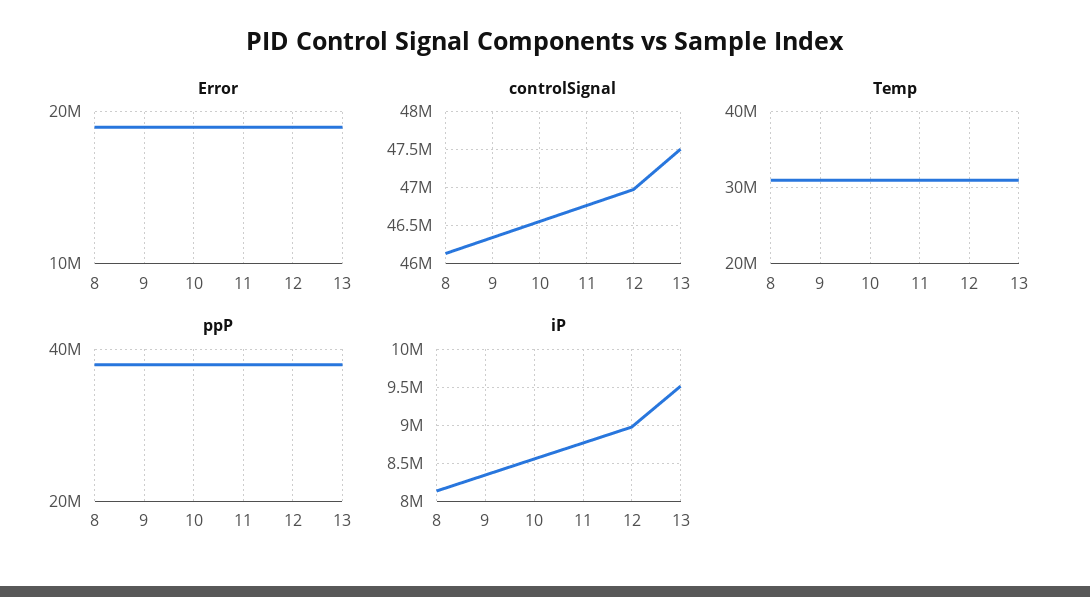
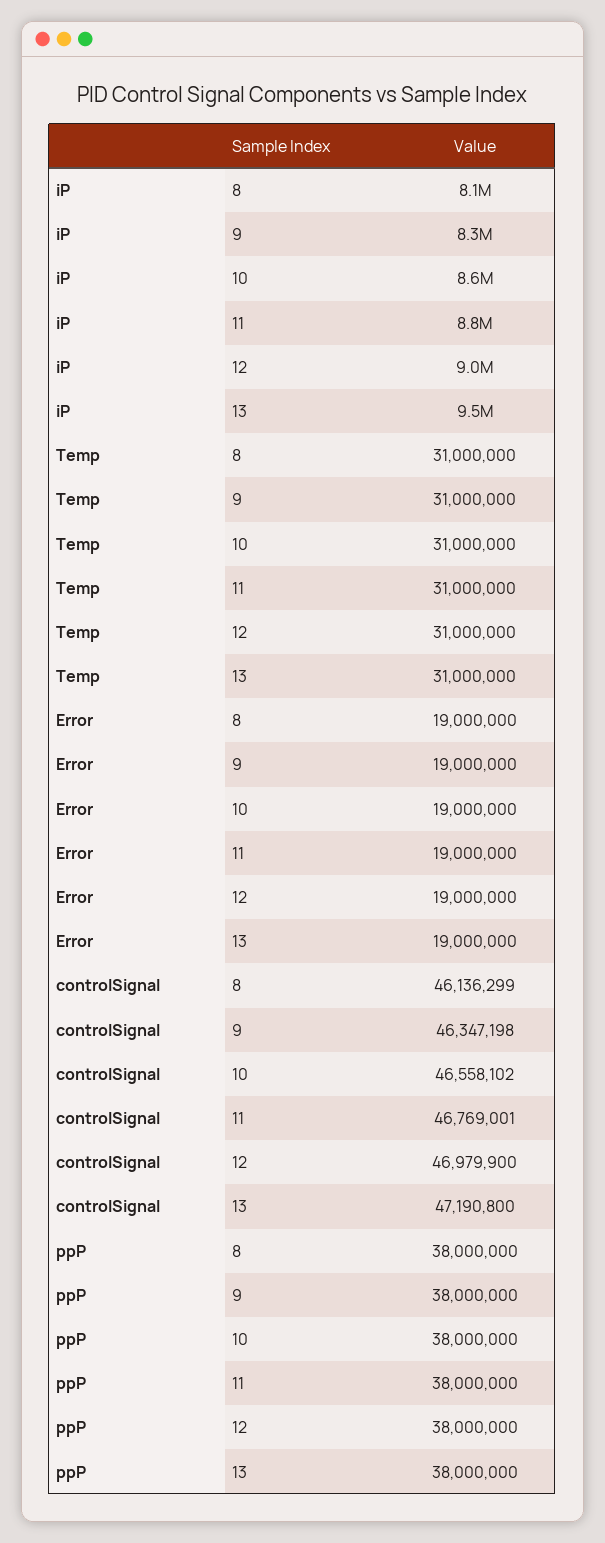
  {
    "Error": {
      "8": 19000000,
      "9": 19000000,
      "10": 19000000,
      "11": 19000000,
      "12": 19000000,
      "13": 19000000
    },
    "controlSignal": {
      "8": 46136299,
      "9": 46347198,
      "10": 46558102,
      "11": 46769001,
      "12": 46979900,
-     "13": 47500000
+     "13": 47190800
    },
    "Temp": {
      "8": 31000000,
      "9": 31000000,
      "10": 31000000,
      "11": 31000000,
      "12": 31000000,
      "13": 31000000
    },
    "ppP": {
      "8": 38000000,
      "9": 38000000,
      "10": 38000000,
      "11": 38000000,
      "12": 38000000,
      "13": 38000000
    },
    "iP": {
      "8": 8100000,
      "9": 8300000,
      "10": 8600000,
      "11": 8800000,
      "12": 9000000,
      "13": 9500000
    }
  }

